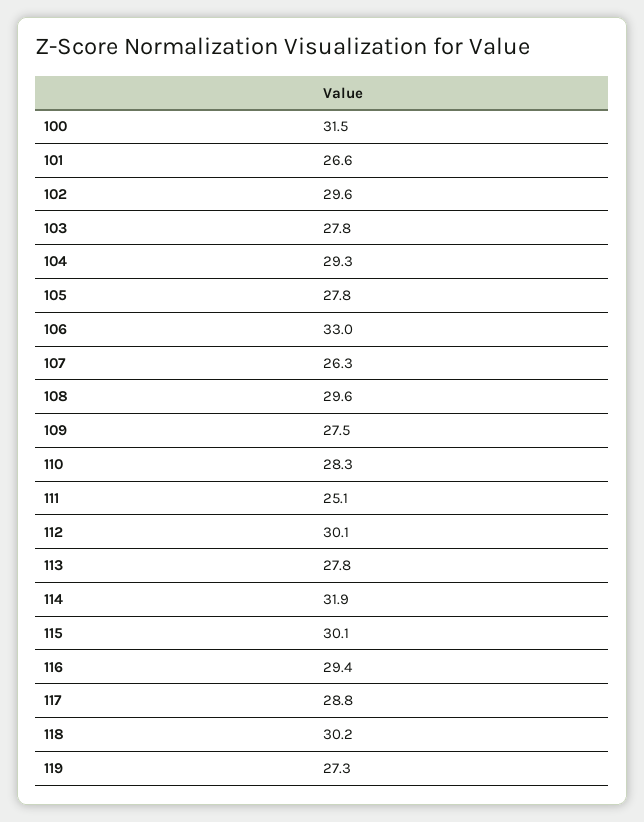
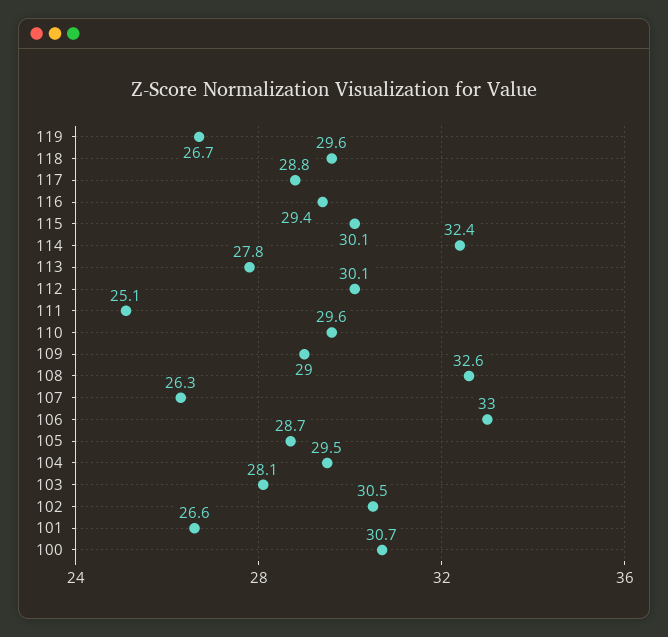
  {
-   "100": 31.5,
+   "100": 30.7,
    "101": 26.6,
-   "102": 29.6,
+   "102": 30.5,
-   "103": 27.8,
+   "103": 28.1,
-   "104": 29.3,
+   "104": 29.5,
-   "105": 27.8,
+   "105": 28.7,
    "106": 33,
    "107": 26.3,
-   "108": 29.6,
+   "108": 32.6,
-   "109": 27.5,
+   "109": 29,
-   "110": 28.3,
+   "110": 29.6,
    "111": 25.1,
    "112": 30.1,
    "113": 27.8,
-   "114": 31.9,
+   "114": 32.4,
    "115": 30.1,
    "116": 29.4,
    "117": 28.8,
-   "118": 30.2,
+   "118": 29.6,
-   "119": 27.3
+   "119": 26.7
  }

